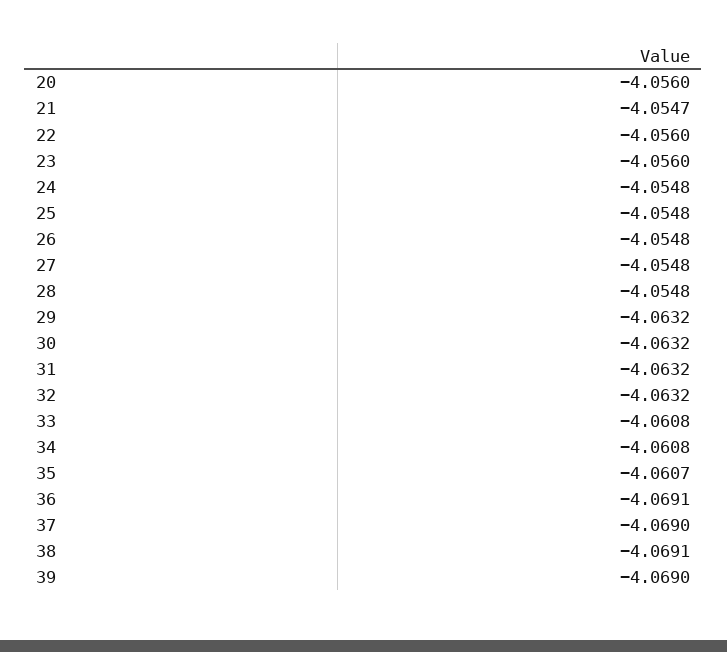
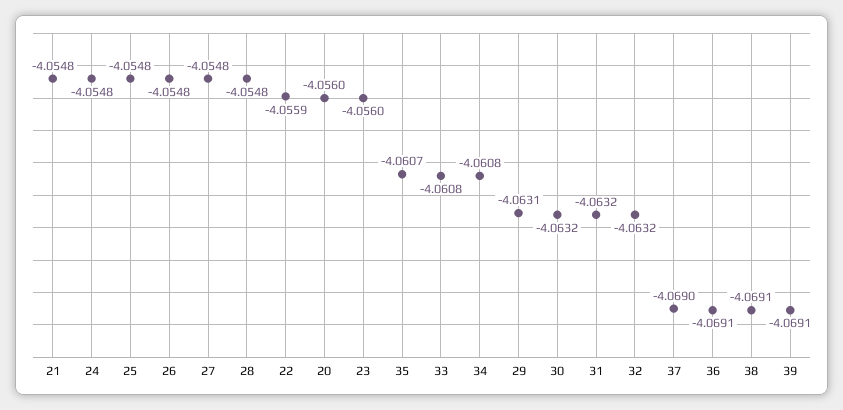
  {
    "20": -4.056,
-   "21": -4.0547,
+   "21": -4.0548,
-   "22": -4.056,
+   "22": -4.0559,
    "23": -4.056,
    "24": -4.0548,
    "25": -4.0548,
    "26": -4.0548,
    "27": -4.0548,
    "28": -4.0548,
-   "29": -4.0632,
+   "29": -4.0631,
    "30": -4.0632,
    "31": -4.0632,
    "32": -4.0632,
    "33": -4.0608,
    "34": -4.0608,
    "35": -4.0607,
    "36": -4.0691,
    "37": -4.069,
    "38": -4.0691,
-   "39": -4.069
+   "39": -4.0691
  }

